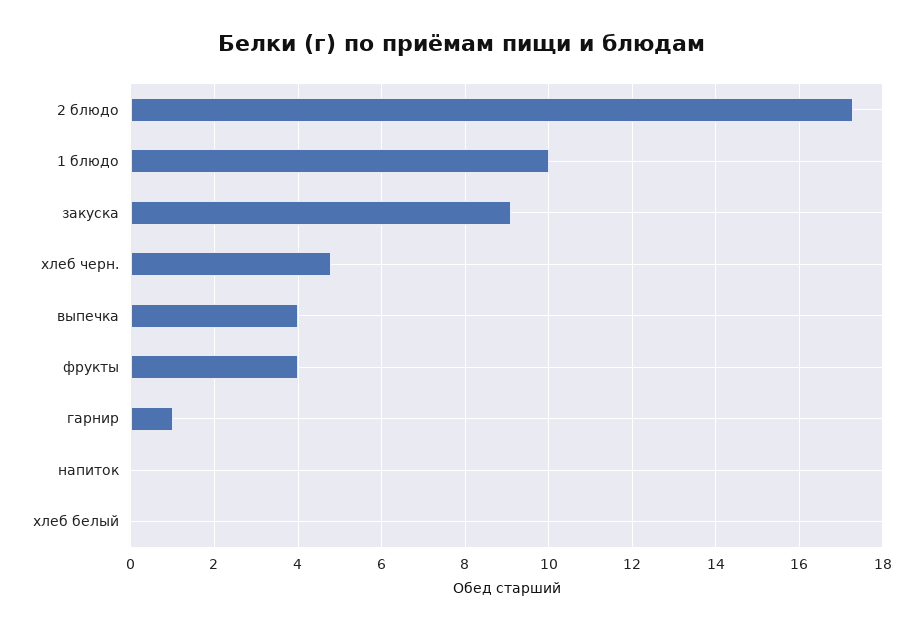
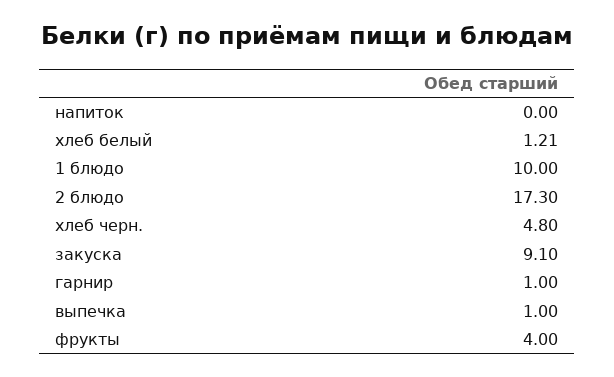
  {
    "2 блюдо": 17.3,
    "1 блюдо": 10,
    "закуска": 9.1,
    "хлеб черн.": 4.8,
-   "выпечка": 4,
+   "выпечка": 1,
    "фрукты": 4,
    "гарнир": 1,
    "напиток": 0,
-   "хлеб белый": 0
+   "хлеб белый": 1.21
  }

